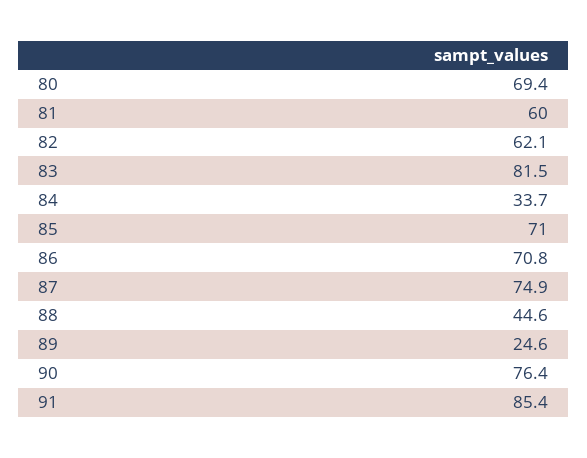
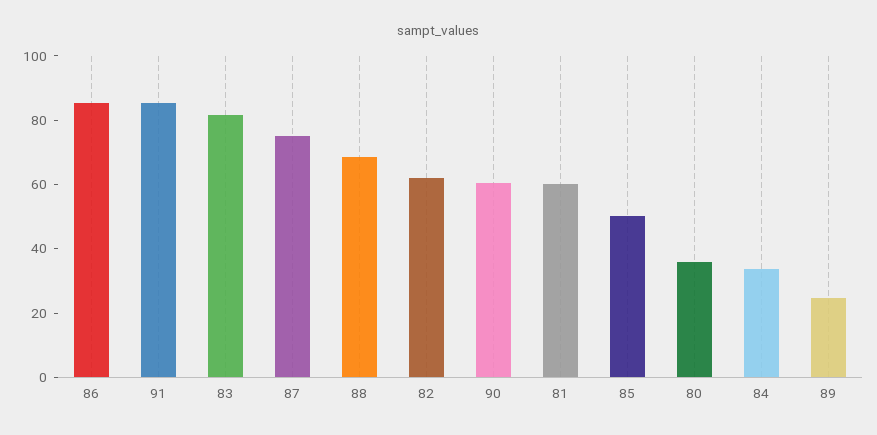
  {
-   "80": 69.4,
+   "80": 35,
    "81": 60,
    "82": 62.1,
    "83": 81.5,
    "84": 33.7,
-   "85": 71,
+   "85": 50,
-   "86": 70.8,
+   "86": 85,
    "87": 74.9,
-   "88": 44.6,
+   "88": 70,
    "89": 24.6,
-   "90": 76.4,
+   "90": 60,
    "91": 85.4
  }

